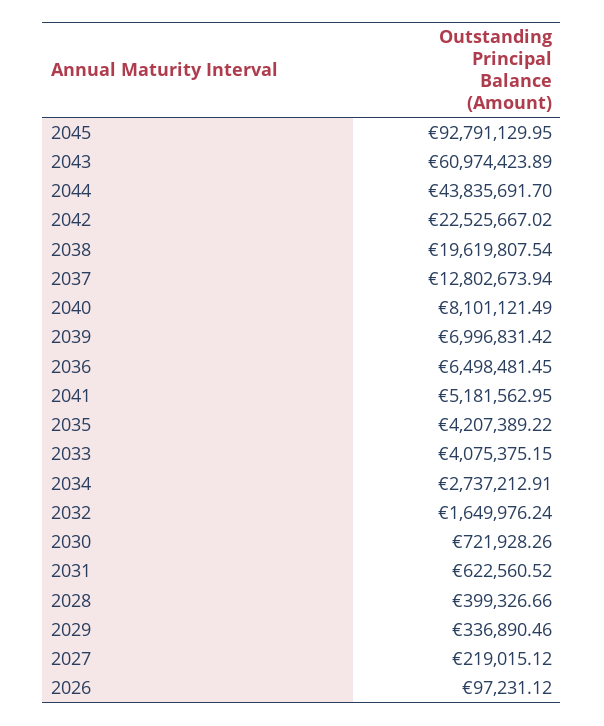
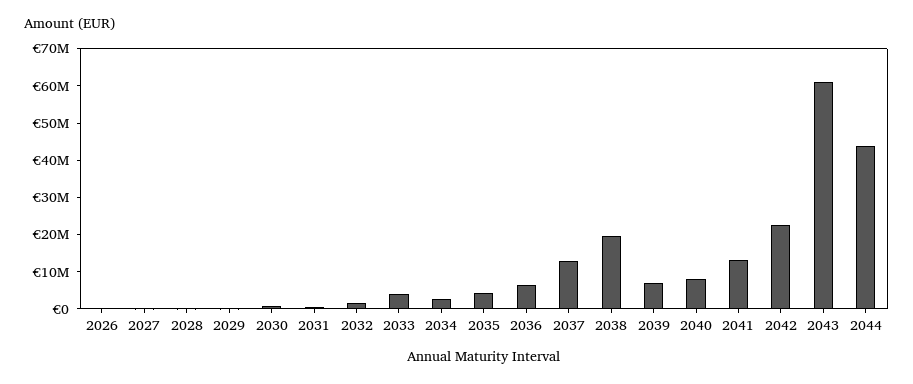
  {
-   "2045": 92791129.95,
    "2043": 60974423.89,
    "2044": 43835691.7,
    "2042": 22525667.02,
    "2038": 19619807.54,
    "2037": 12802673.94,
    "2040": 8101121.49,
    "2039": 6996831.42,
    "2036": 6498481.45,
-   "2041": 5181562.95,
+   "2041": 12500000,
    "2035": 4207389.22,
    "2033": 4075375.15,
    "2034": 2737212.91,
    "2032": 1649976.24,
    "2030": 721928.26,
    "2031": 622560.52,
    "2028": 399326.66,
    "2029": 336890.46,
    "2027": 219015.12,
    "2026": 97231.12
  }

